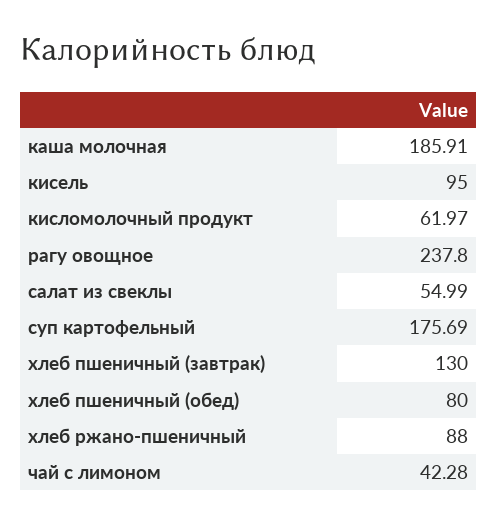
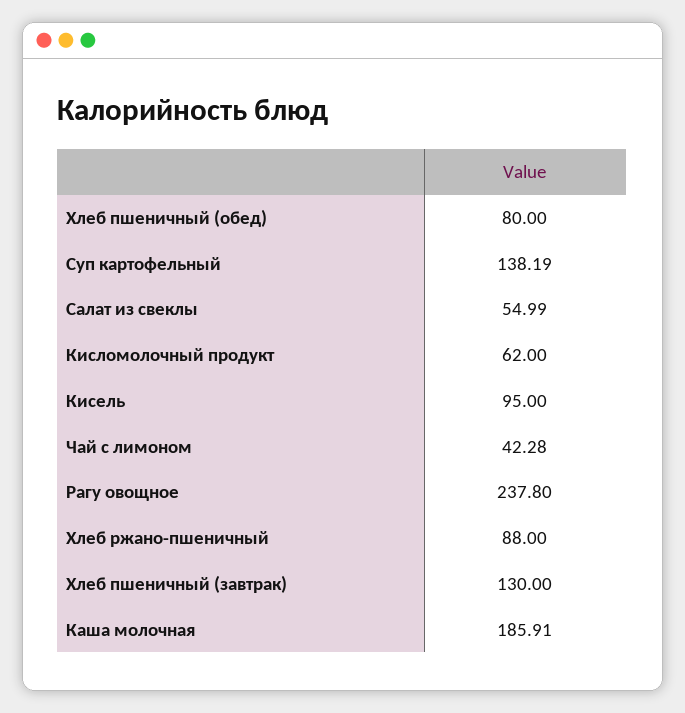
  {
    "каша молочная": 185.91,
    "кисель": 95,
-   "кисломолочный продукт": 61.97,
+   "кисломолочный продукт": 62,
    "рагу овощное": 237.8,
    "салат из свеклы": 54.99,
-   "суп картофельный": 175.69,
+   "суп картофельный": 138.19,
    "хлеб пшеничный (завтрак)": 130,
    "хлеб пшеничный (обед)": 80,
    "хлеб ржано-пшеничный": 88,
    "чай с лимоном": 42.28
  }

